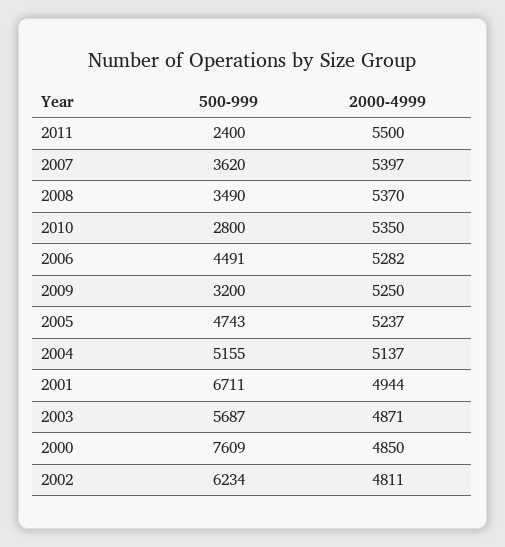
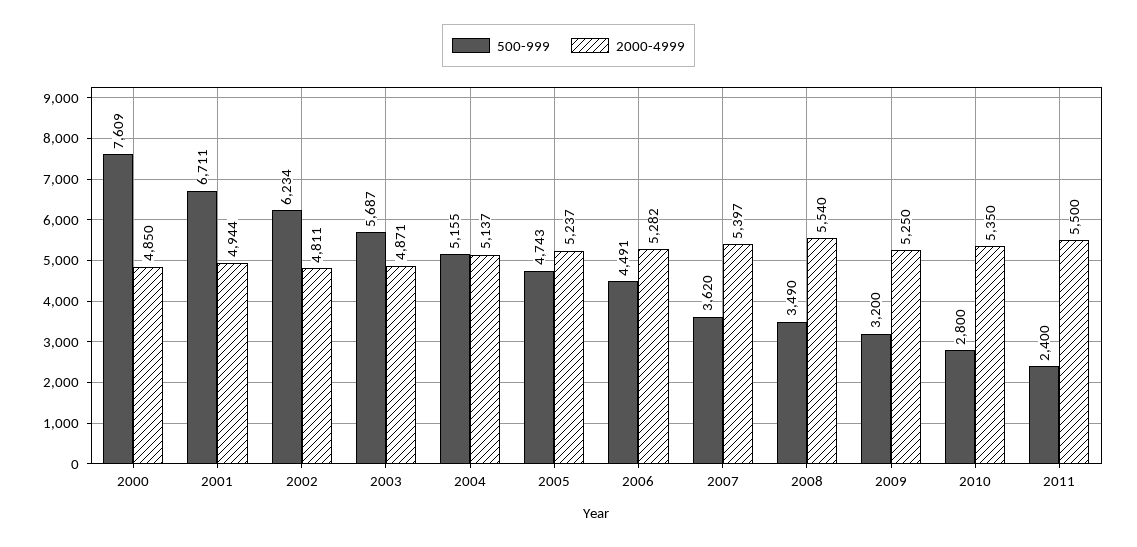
  {
    "500-999": {
      "2011": 2400,
      "2007": 3620,
      "2008": 3490,
      "2010": 2800,
      "2006": 4491,
      "2009": 3200,
      "2005": 4743,
      "2004": 5155,
      "2001": 6711,
      "2003": 5687,
      "2000": 7609,
      "2002": 6234
    },
    "2000-4999": {
      "2011": 5500,
      "2007": 5397,
-     "2008": 5370,
+     "2008": 5540,
      "2010": 5350,
      "2006": 5282,
      "2009": 5250,
      "2005": 5237,
      "2004": 5137,
      "2001": 4944,
      "2003": 4871,
      "2000": 4850,
      "2002": 4811
    }
  }

